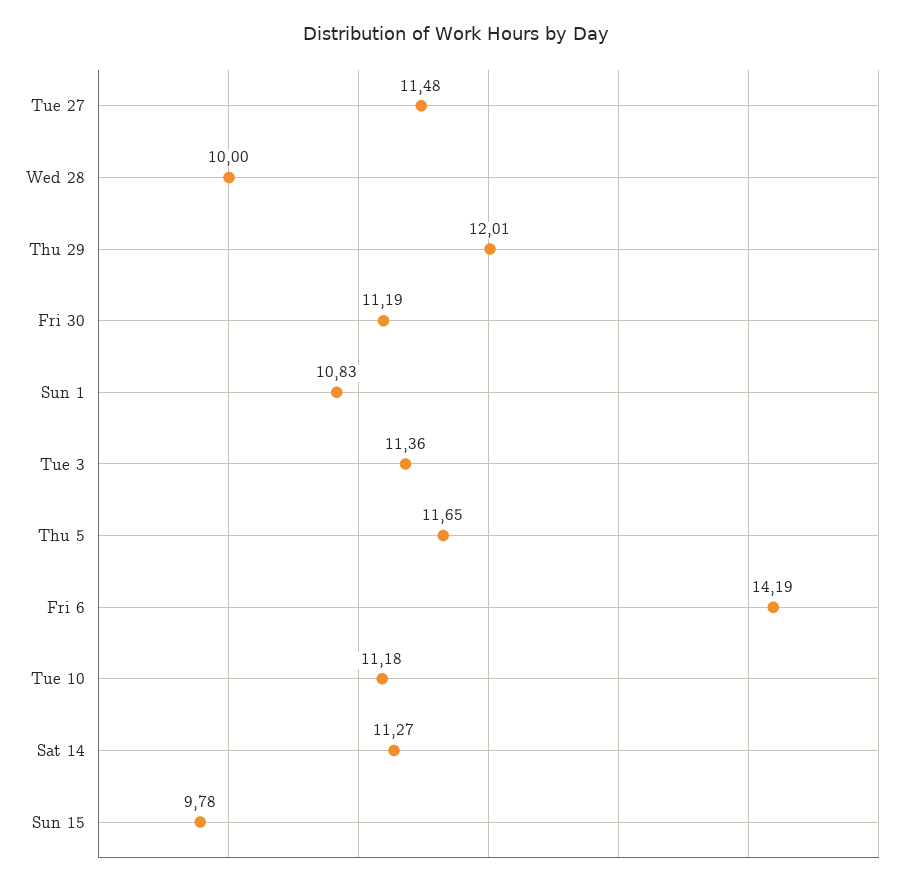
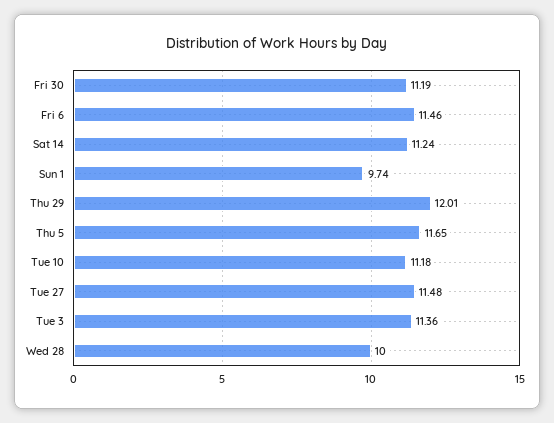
  {
    "Tue 27": 11.48,
    "Wed 28": 10,
    "Thu 29": 12.01,
    "Fri 30": 11.19,
-   "Sun 1": 10.83,
+   "Sun 1": 9.74,
    "Tue 3": 11.36,
    "Thu 5": 11.65,
-   "Fri 6": 14.19,
+   "Fri 6": 11.46,
    "Tue 10": 11.18,
-   "Sat 14": 11.27,
+   "Sat 14": 11.24
-   "Sun 15": 9.78
  }

